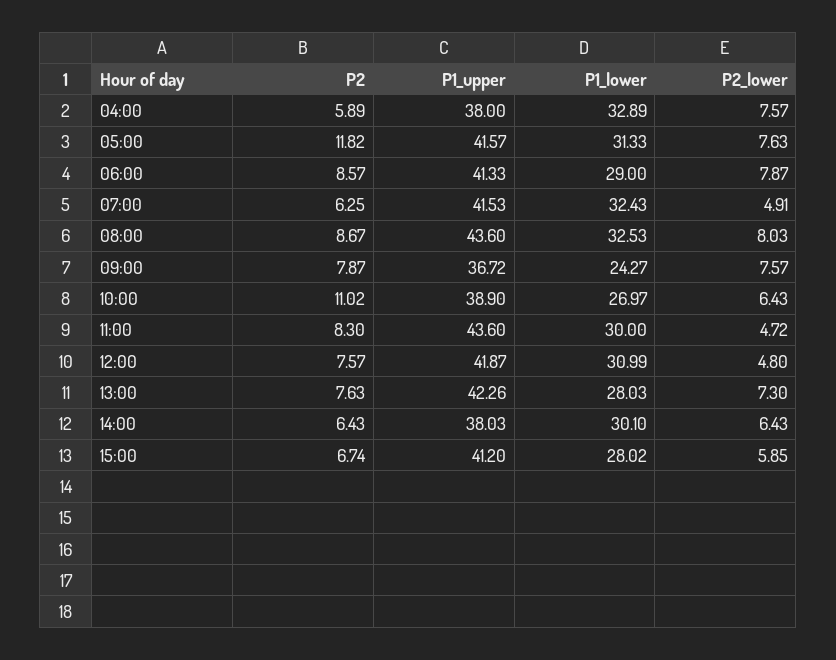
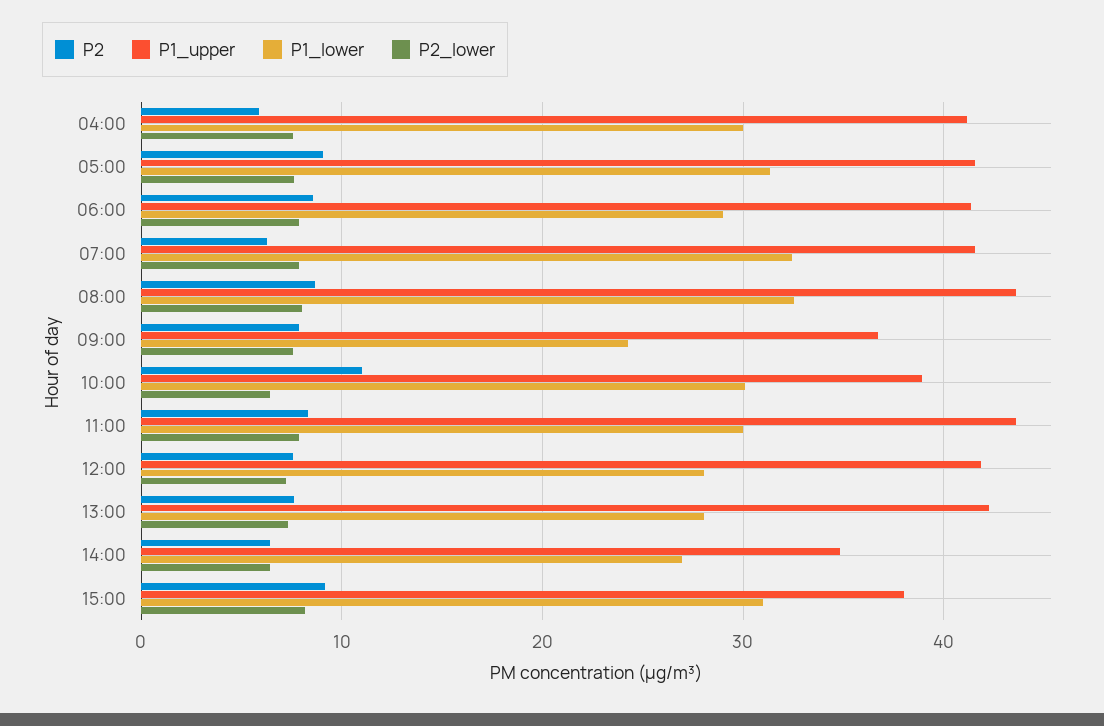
  {
    "P2": {
      "04:00": 5.89,
-     "05:00": 11.82,
+     "05:00": 9,
      "06:00": 8.57,
      "07:00": 6.25,
      "08:00": 8.67,
      "09:00": 7.87,
      "10:00": 11.02,
      "11:00": 8.3,
      "12:00": 7.57,
      "13:00": 7.63,
      "14:00": 6.43,
-     "15:00": 6.74
+     "15:00": 9
    },
    "P1_upper": {
-     "04:00": 38,
+     "04:00": 41,
      "05:00": 41.57,
      "06:00": 41.33,
      "07:00": 41.53,
      "08:00": 43.6,
      "09:00": 36.72,
      "10:00": 38.9,
      "11:00": 43.6,
      "12:00": 41.87,
      "13:00": 42.26,
-     "14:00": 38.03,
+     "14:00": 35,
-     "15:00": 41.2
+     "15:00": 38
    },
    "P1_lower": {
-     "04:00": 32.89,
+     "04:00": 30,
      "05:00": 31.33,
      "06:00": 29,
      "07:00": 32.43,
      "08:00": 32.53,
      "09:00": 24.27,
-     "10:00": 26.97,
+     "10:00": 30,
      "11:00": 30,
-     "12:00": 30.99,
+     "12:00": 28,
      "13:00": 28.03,
-     "14:00": 30.1,
+     "14:00": 27,
-     "15:00": 28.02
+     "15:00": 31
    },
    "P2_lower": {
      "04:00": 7.57,
      "05:00": 7.63,
      "06:00": 7.87,
-     "07:00": 4.91,
+     "07:00": 8,
      "08:00": 8.03,
      "09:00": 7.57,
      "10:00": 6.43,
-     "11:00": 4.72,
+     "11:00": 8,
-     "12:00": 4.8,
+     "12:00": 7,
      "13:00": 7.3,
      "14:00": 6.43,
-     "15:00": 5.85
+     "15:00": 8
    }
  }

